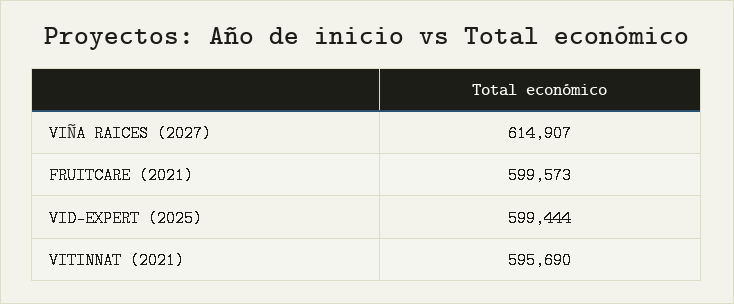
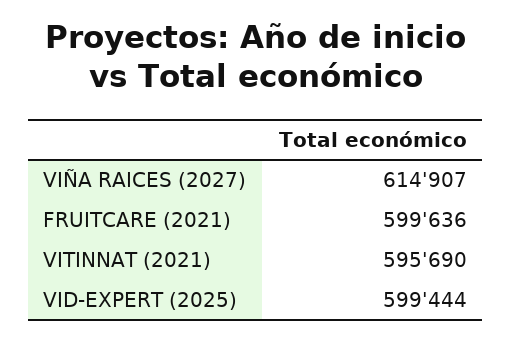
  {
    "VIÑA RAICES (2027)": 614907,
-   "FRUITCARE (2021)": 599573,
+   "FRUITCARE (2021)": 599636,
    "VID-EXPERT (2025)": 599444,
    "VITINNAT (2021)": 595690
  }

